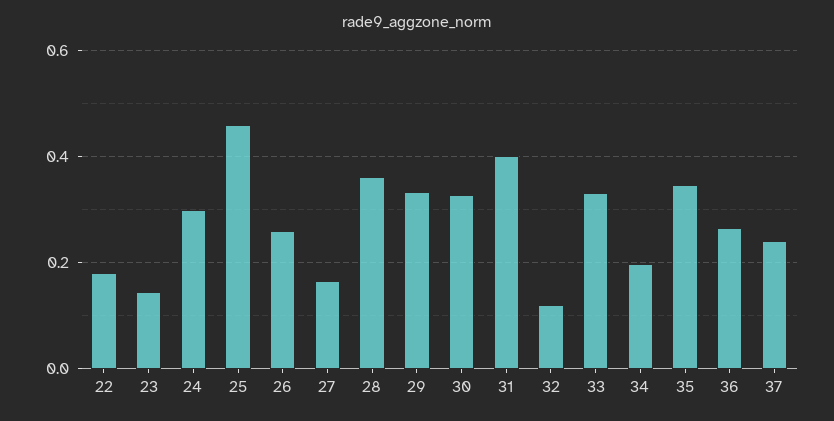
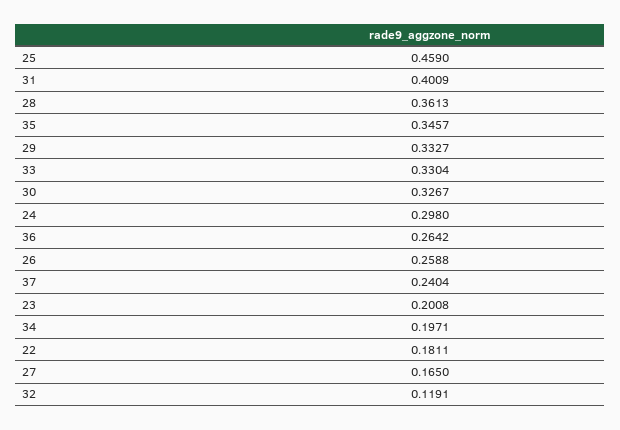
  {
    "22": 0.1811,
-   "23": 0.14,
+   "23": 0.2008,
    "24": 0.298,
    "25": 0.459,
    "26": 0.2588,
    "27": 0.165,
    "28": 0.3613,
    "29": 0.3327,
    "30": 0.3267,
    "31": 0.4009,
    "32": 0.1191,
    "33": 0.3304,
    "34": 0.1971,
    "35": 0.3457,
    "36": 0.2642,
    "37": 0.2404
  }

